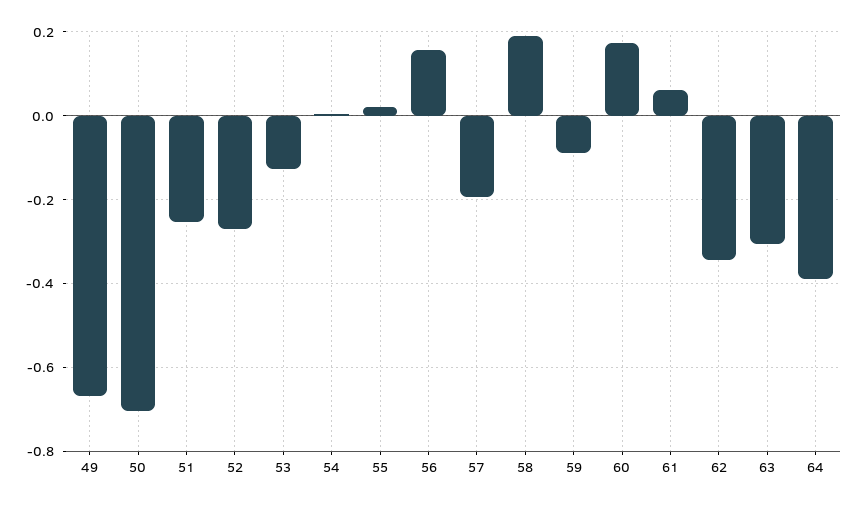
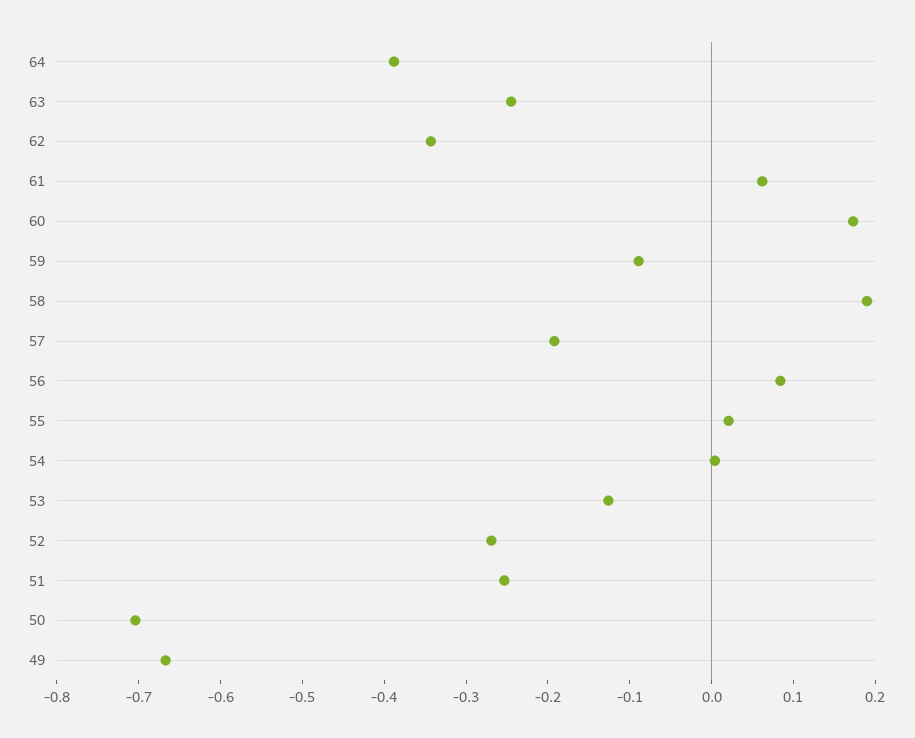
  {
    "49": -0.66,
    "50": -0.7,
    "51": -0.26,
    "52": -0.26,
    "53": -0.12,
    "54": 0,
    "55": 0.02,
-   "56": 0.16,
+   "56": 0.08,
    "57": -0.2,
    "58": 0.2,
    "59": -0.08,
    "60": 0.18,
    "61": 0.06,
    "62": -0.34,
-   "63": -0.3,
+   "63": -0.24,
    "64": -0.38
  }

